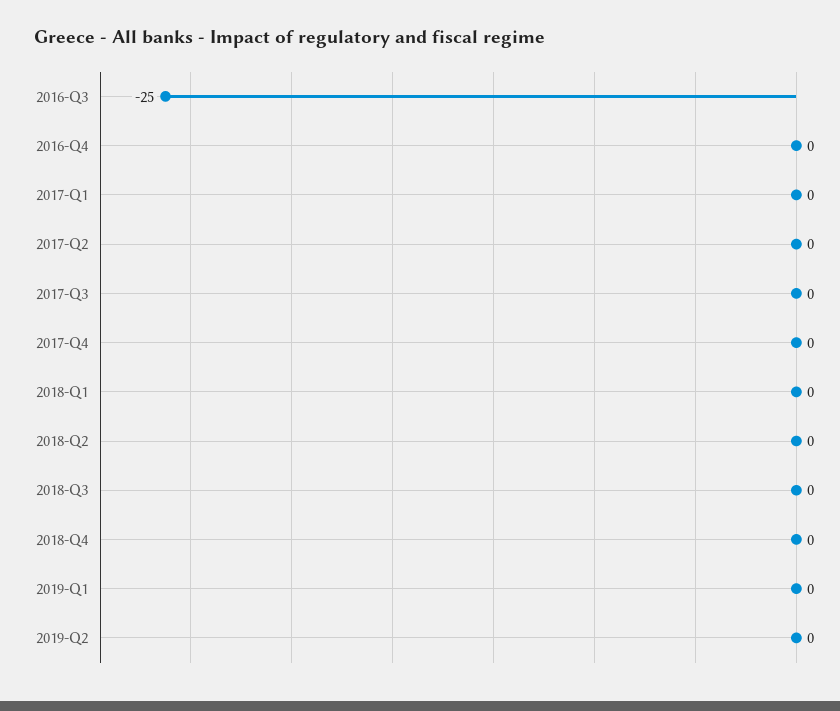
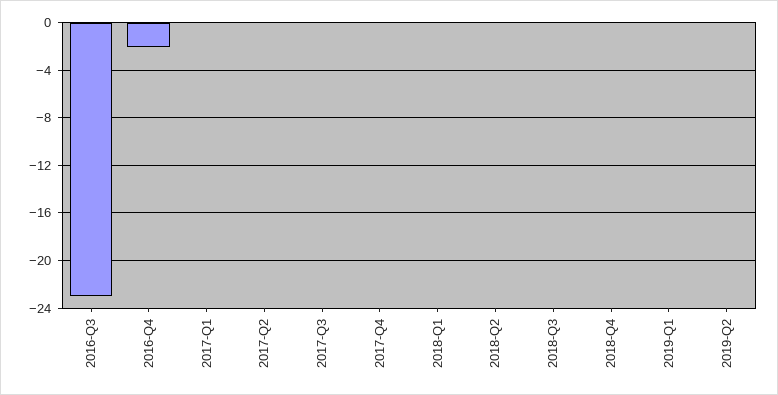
  {
-   "2016-Q3": -25,
+   "2016-Q3": -23,
-   "2016-Q4": 0,
+   "2016-Q4": -2,
    "2017-Q1": 0,
    "2017-Q2": 0,
    "2017-Q3": 0,
    "2017-Q4": 0,
    "2018-Q1": 0,
    "2018-Q2": 0,
    "2018-Q3": 0,
    "2018-Q4": 0,
    "2019-Q1": 0,
    "2019-Q2": 0
  }

